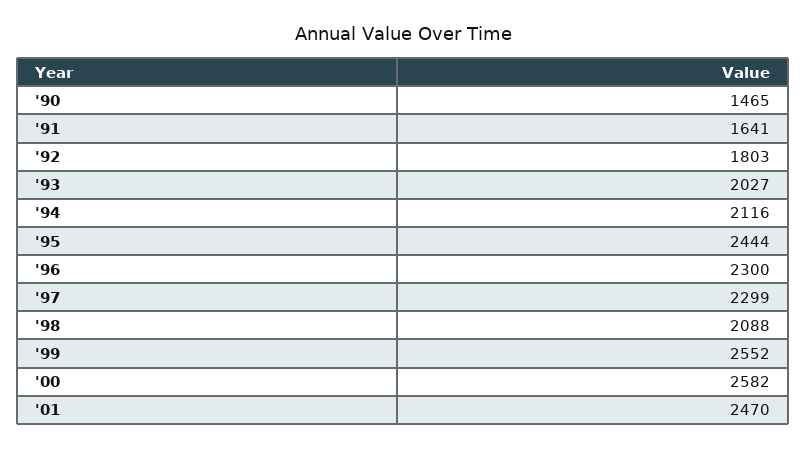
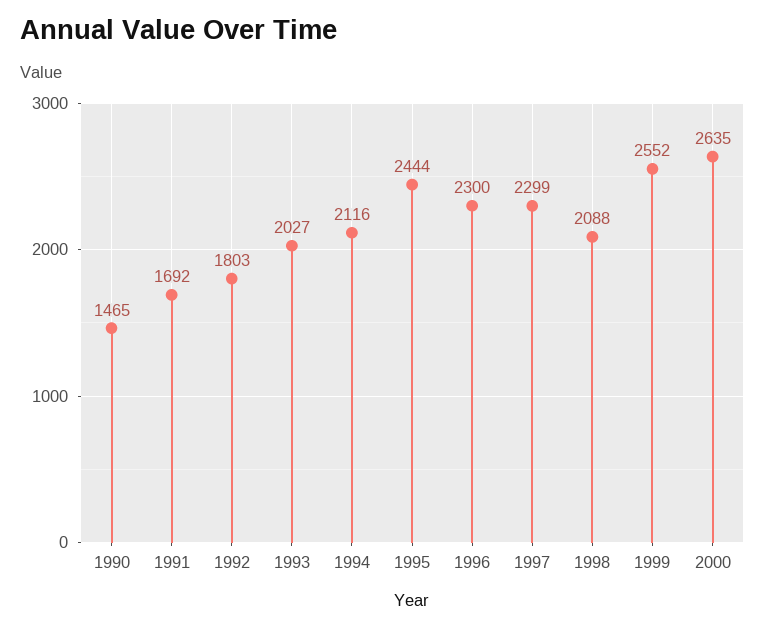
  {
    "'90": 1465,
-   "'91": 1641,
+   "'91": 1692,
    "'92": 1803,
    "'93": 2027,
    "'94": 2116,
    "'95": 2444,
    "'96": 2300,
    "'97": 2299,
    "'98": 2088,
    "'99": 2552,
-   "'00": 2582,
+   "'00": 2635
-   "'01": 2470
  }

